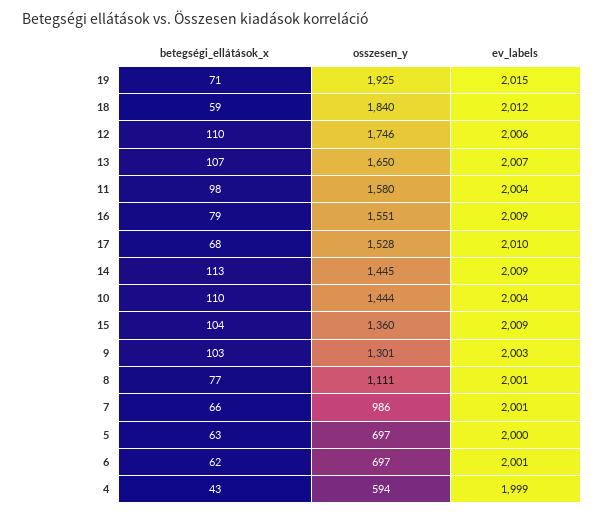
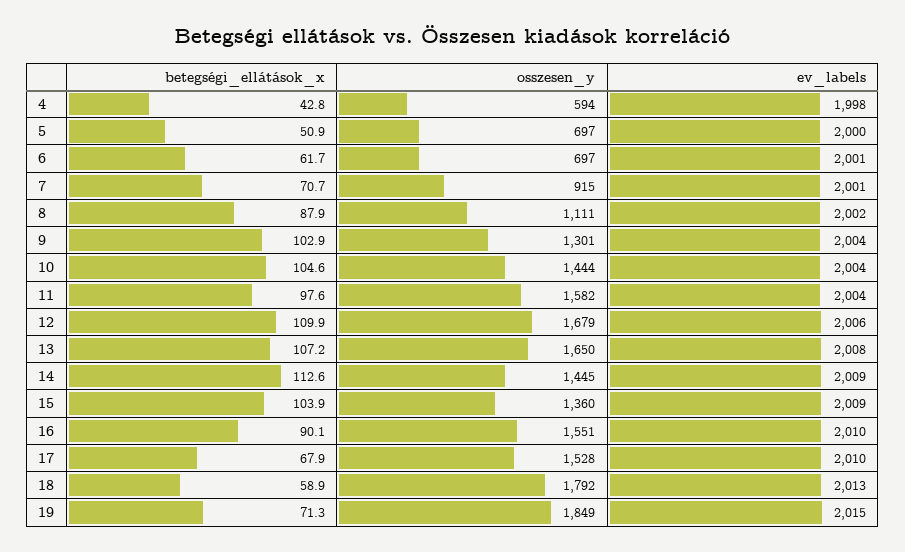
  {
    "betegségi_ellátások_x": {
      "19": 71.3,
      "18": 58.9,
      "12": 109.9,
      "13": 107.2,
      "11": 97.6,
-     "16": 79,
+     "16": 90.1,
      "17": 67.9,
      "14": 112.6,
-     "10": 110,
+     "10": 104.6,
      "15": 103.9,
      "9": 102.9,
-     "8": 77,
+     "8": 87.9,
-     "7": 66,
+     "7": 70.7,
-     "5": 63,
+     "5": 50.9,
      "6": 61.7,
      "4": 42.8
    },
    "osszesen_y": {
-     "19": 1925,
+     "19": 1849,
-     "18": 1840,
+     "18": 1792,
-     "12": 1746,
+     "12": 1679,
      "13": 1650,
-     "11": 1580,
+     "11": 1582,
      "16": 1551,
      "17": 1528,
      "14": 1445,
      "10": 1444,
      "15": 1360,
      "9": 1301,
      "8": 1111,
-     "7": 986,
+     "7": 915,
      "5": 697,
      "6": 697,
      "4": 594
    },
    "ev_labels": {
      "19": 2015,
-     "18": 2012,
+     "18": 2013,
      "12": 2006,
-     "13": 2007,
+     "13": 2008,
      "11": 2004,
-     "16": 2009,
+     "16": 2010,
      "17": 2010,
      "14": 2009,
      "10": 2004,
      "15": 2009,
-     "9": 2003,
+     "9": 2004,
-     "8": 2001,
+     "8": 2002,
      "7": 2001,
      "5": 2000,
      "6": 2001,
-     "4": 1999
+     "4": 1998
    }
  }

